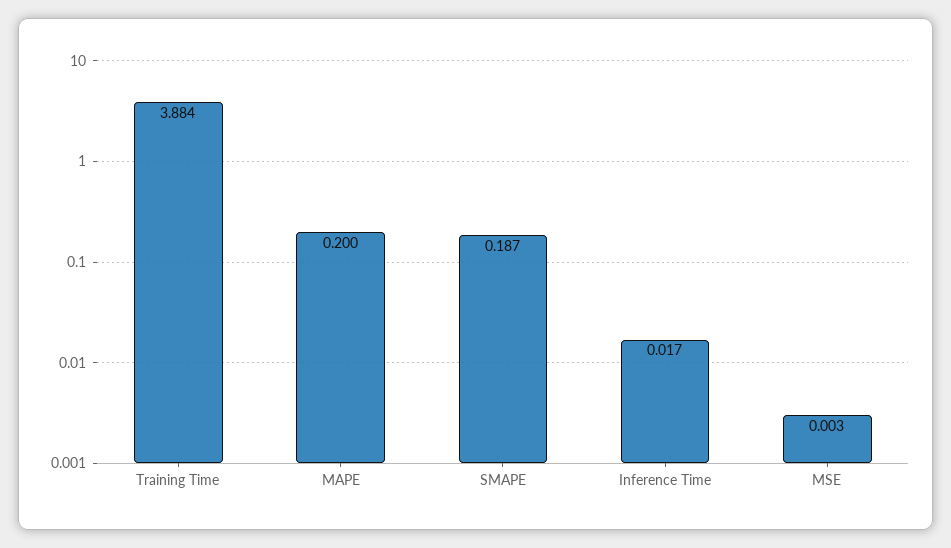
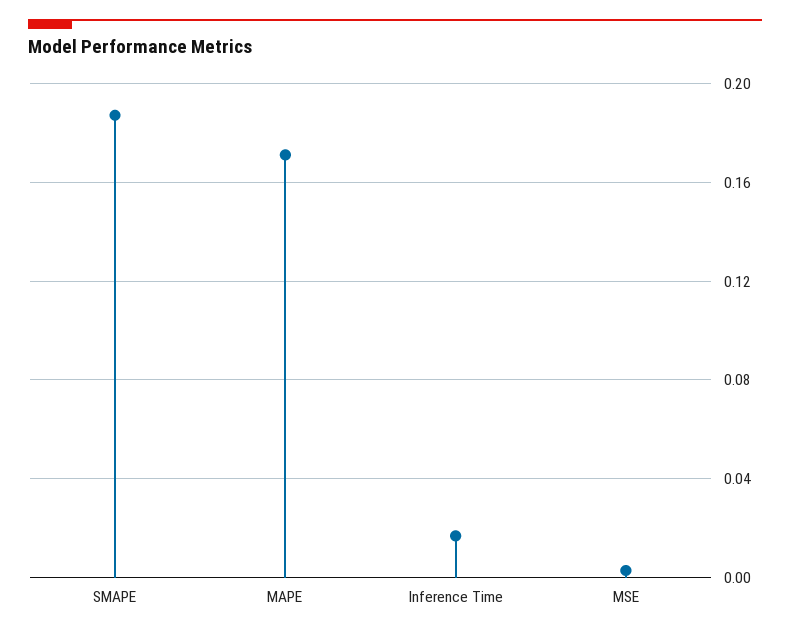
  {
-   "Training Time": 3.884,
-   "MAPE": 0.2,
+   "MAPE": 0.17,
    "SMAPE": 0.187,
    "Inference Time": 0.017,
    "MSE": 0.003
  }

